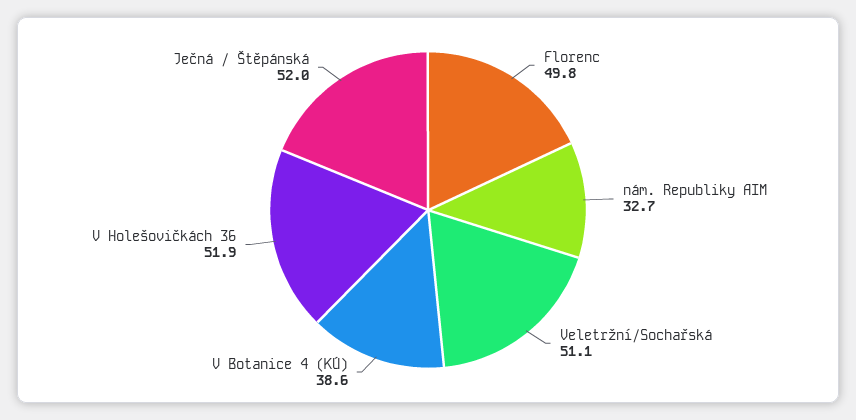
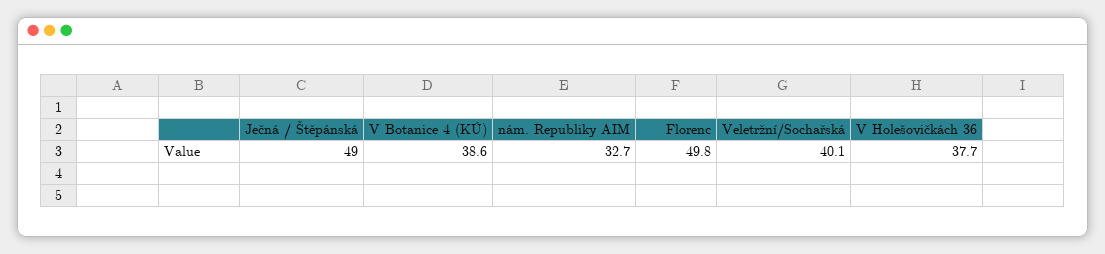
  {
    "Florenc": 49.8,
    "nám. Republiky AIM": 32.7,
-   "Veletržní/Sochařská": 51.1,
+   "Veletržní/Sochařská": 40.1,
    "V Botanice 4 (KÚ)": 38.6,
-   "V Holešovičkách 36": 51.9,
+   "V Holešovičkách 36": 37.7,
-   "Ječná / Štěpánská": 52
+   "Ječná / Štěpánská": 49
  }

